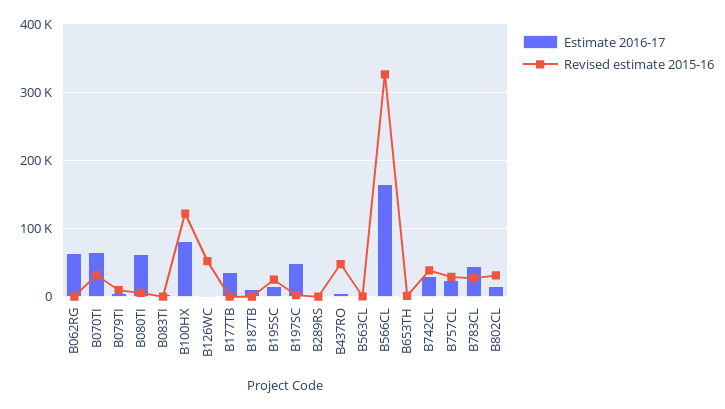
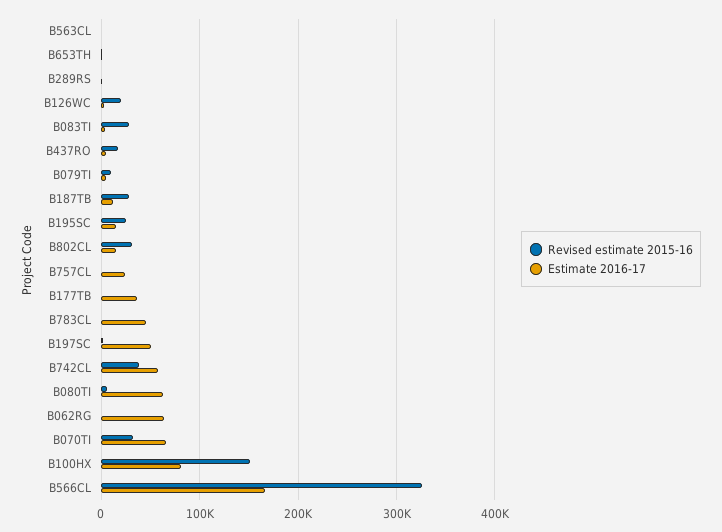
  {
    "Estimate 2016-17": {
      "B062RG": 60000,
      "B070TI": 70000,
      "B079TI": 0,
      "B080TI": 60000,
      "B083TI": 0,
      "B100HX": 80000,
      "B126WC": 0,
      "B177TB": 40000,
      "B187TB": 10000,
      "B195SC": 20000,
      "B197SC": 50000,
      "B289RS": 0,
      "B437RO": 0,
      "B563CL": 0,
      "B566CL": 170000,
      "B653TH": 0,
-     "B742CL": 30000,
+     "B742CL": 60000,
      "B757CL": 20000,
      "B783CL": 50000,
      "B802CL": 20000
    },
    "Revised estimate 2015-16": {
      "B062RG": 0,
      "B070TI": 30000,
      "B079TI": 10000,
      "B080TI": 10000,
-     "B083TI": 0,
+     "B083TI": 30000,
-     "B100HX": 120000,
+     "B100HX": 150000,
-     "B126WC": 50000,
+     "B126WC": 20000,
      "B177TB": 0,
-     "B187TB": 0,
+     "B187TB": 30000,
      "B195SC": 30000,
      "B197SC": 0,
      "B289RS": 0,
-     "B437RO": 50000,
+     "B437RO": 20000,
      "B563CL": 0,
      "B566CL": 330000,
      "B653TH": 0,
      "B742CL": 40000,
-     "B757CL": 30000,
+     "B757CL": 0,
-     "B783CL": 30000,
+     "B783CL": 0,
      "B802CL": 30000
    }
  }

